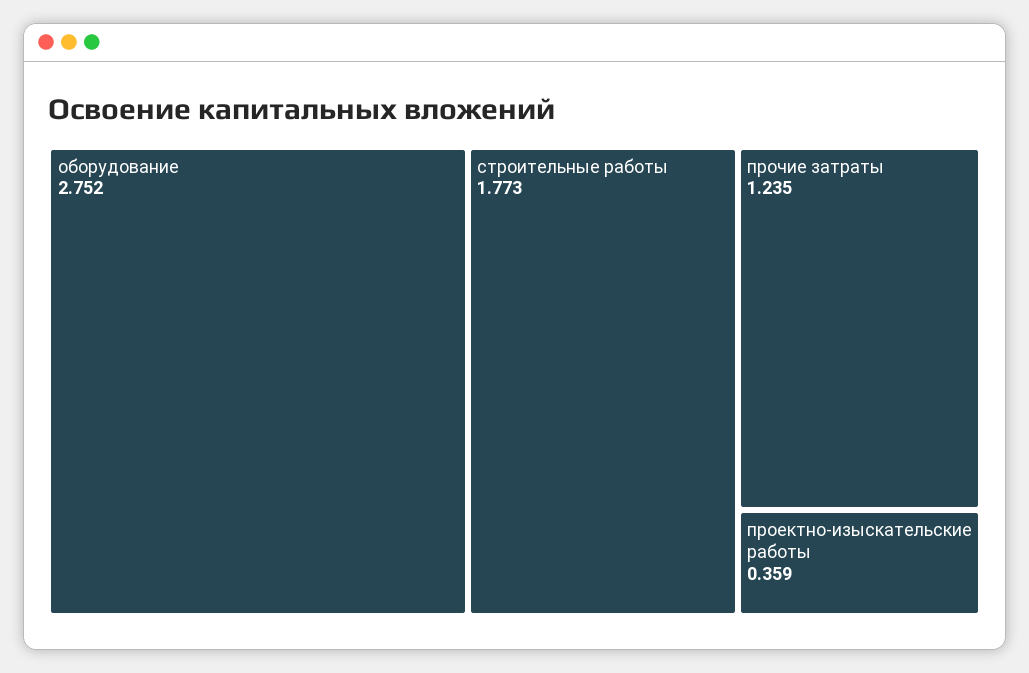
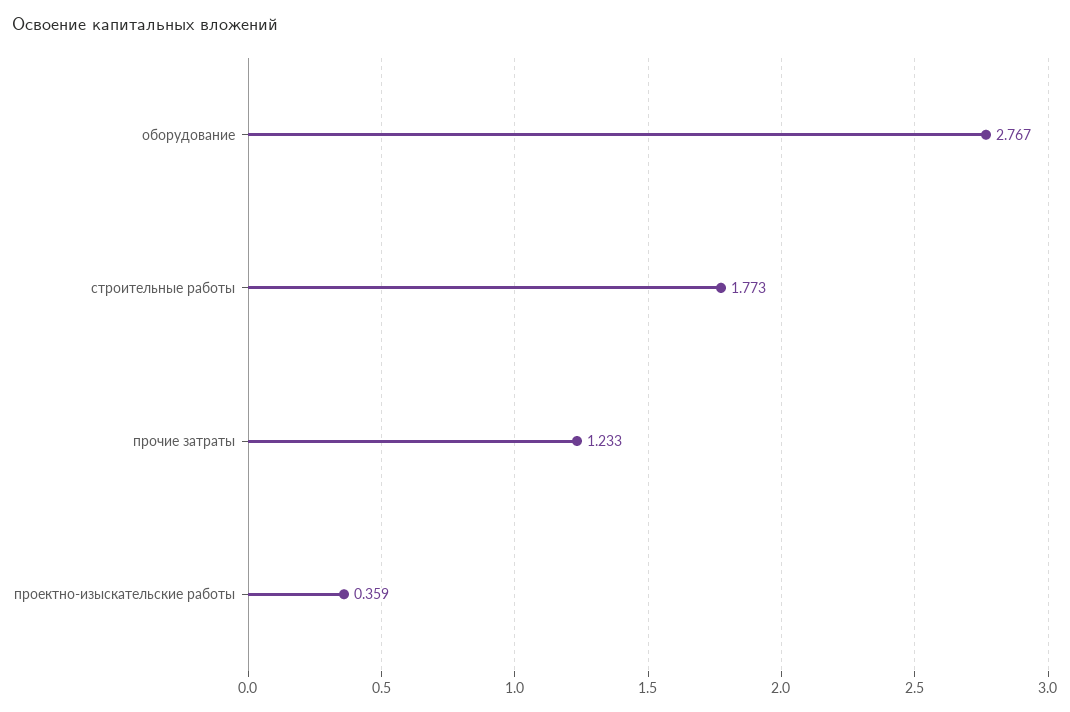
  {
-   "оборудование": 2.752,
+   "оборудование": 2.767,
    "строительные работы": 1.773,
-   "прочие затраты": 1.235,
+   "прочие затраты": 1.233,
    "проектно-изыскательские работы": 0.359
  }

